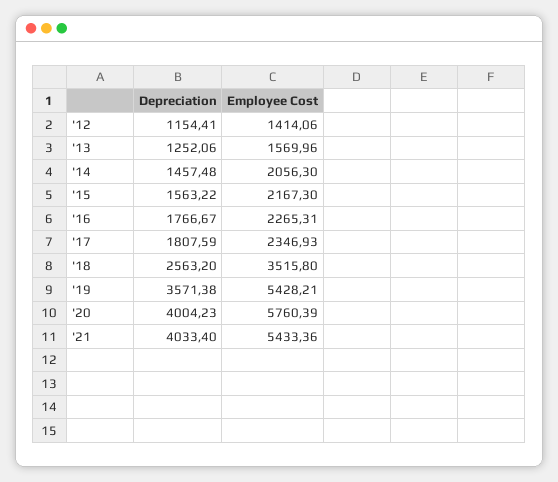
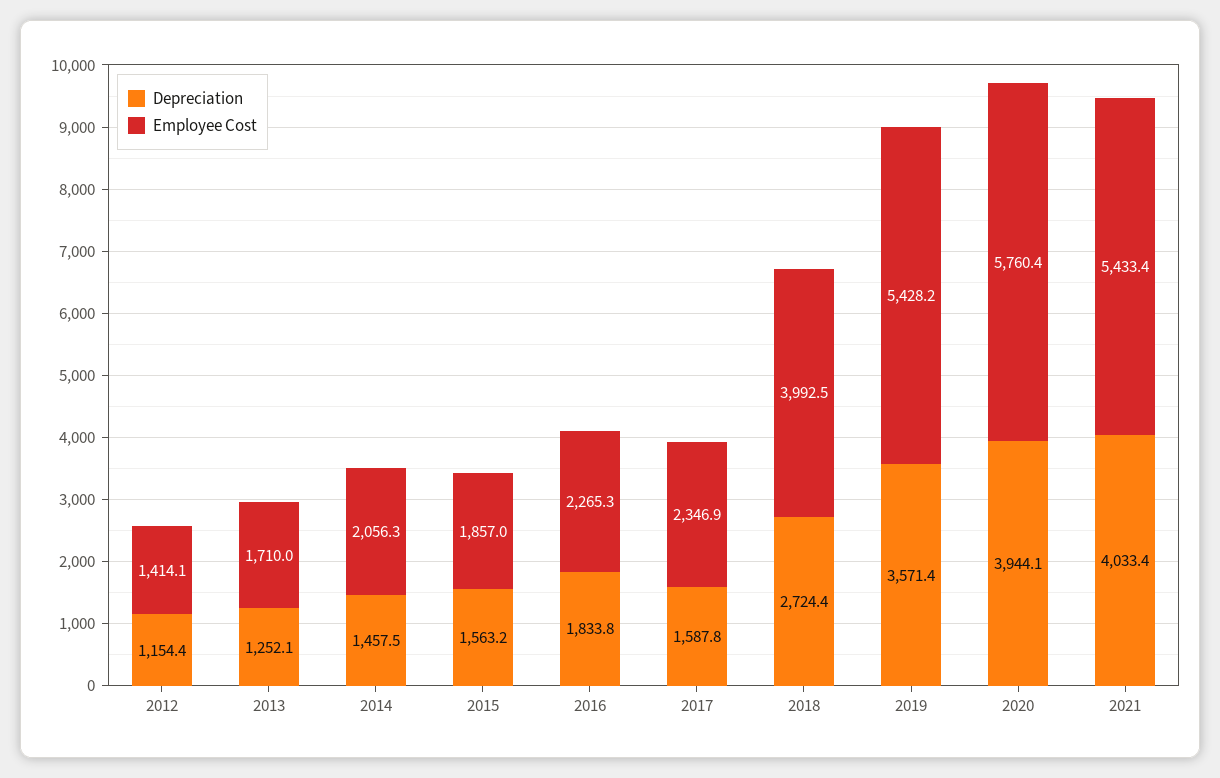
  {
    "Depreciation": {
      "'12": 1154.41,
      "'13": 1252.06,
      "'14": 1457.48,
      "'15": 1563.22,
-     "'16": 1766.67,
+     "'16": 1833.8,
-     "'17": 1807.59,
+     "'17": 1587.8,
-     "'18": 2563.2,
+     "'18": 2724.4,
      "'19": 3571.38,
-     "'20": 4004.23,
+     "'20": 3944.1,
      "'21": 4033.4
    },
    "Employee Cost": {
      "'12": 1414.06,
-     "'13": 1569.96,
+     "'13": 1710,
      "'14": 2056.3,
-     "'15": 2167.3,
+     "'15": 1857,
      "'16": 2265.31,
      "'17": 2346.93,
-     "'18": 3515.8,
+     "'18": 3992.5,
      "'19": 5428.21,
      "'20": 5760.39,
      "'21": 5433.36
    }
  }

